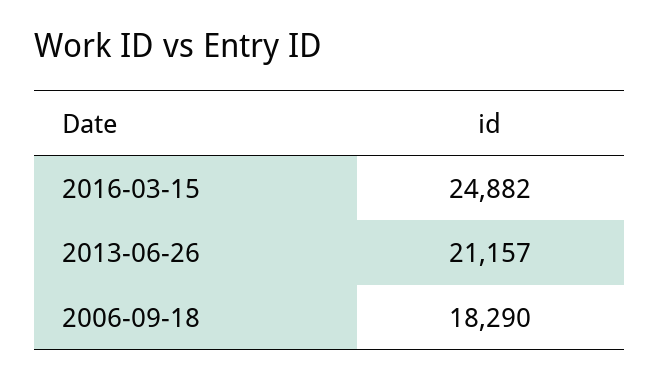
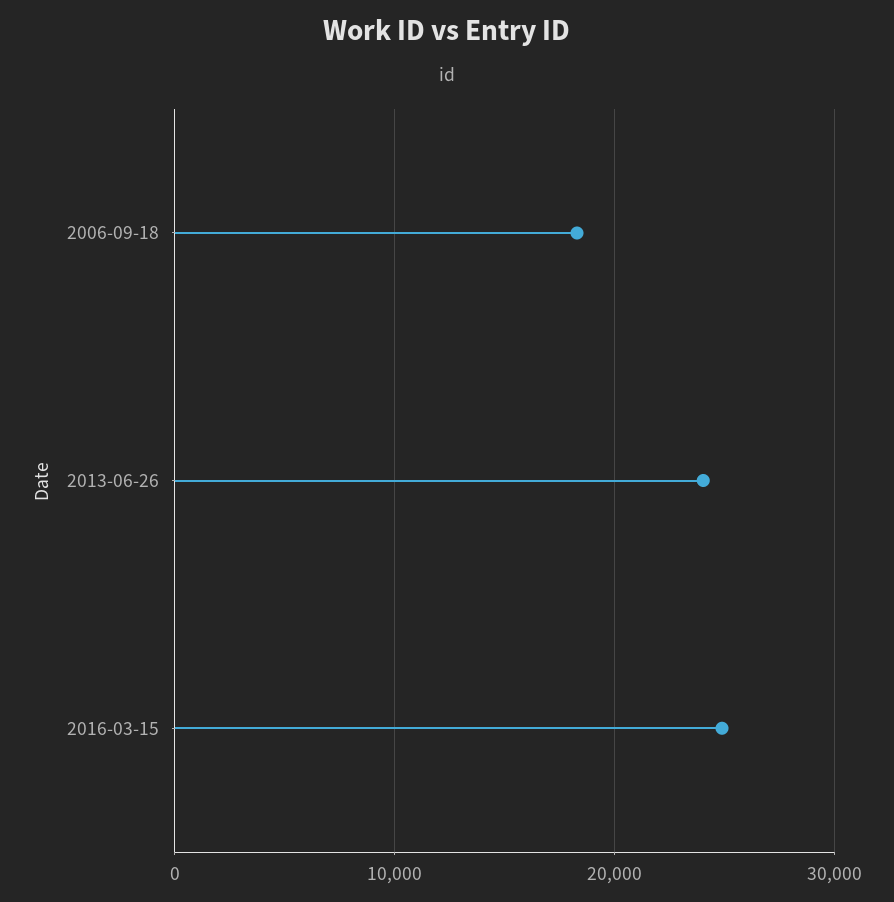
  {
    "2016-03-15": 24882,
-   "2013-06-26": 21157,
+   "2013-06-26": 24000,
    "2006-09-18": 18290
  }

